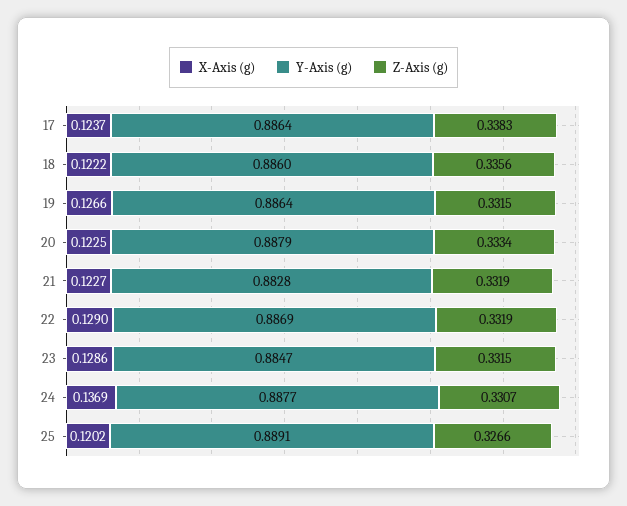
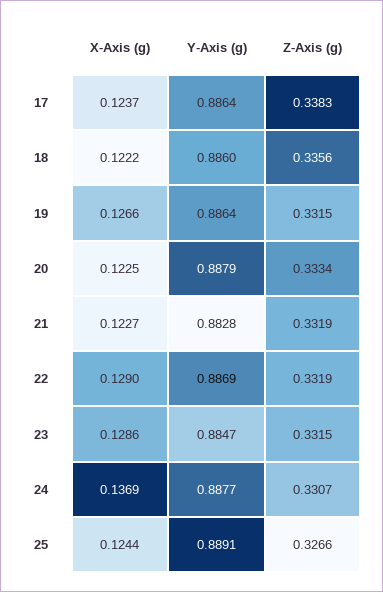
  {
    "X-Axis (g)": {
      "17": 0.1237,
      "18": 0.1222,
      "19": 0.1266,
      "20": 0.1225,
      "21": 0.1227,
      "22": 0.129,
      "23": 0.1286,
      "24": 0.1369,
-     "25": 0.1202
+     "25": 0.1244
    },
    "Y-Axis (g)": {
      "17": 0.8864,
      "18": 0.886,
      "19": 0.8864,
      "20": 0.8879,
      "21": 0.8828,
      "22": 0.8869,
      "23": 0.8847,
      "24": 0.8877,
      "25": 0.8891
    },
    "Z-Axis (g)": {
      "17": 0.3383,
      "18": 0.3356,
      "19": 0.3315,
      "20": 0.3334,
      "21": 0.3319,
      "22": 0.3319,
      "23": 0.3315,
      "24": 0.3307,
      "25": 0.3266
    }
  }

